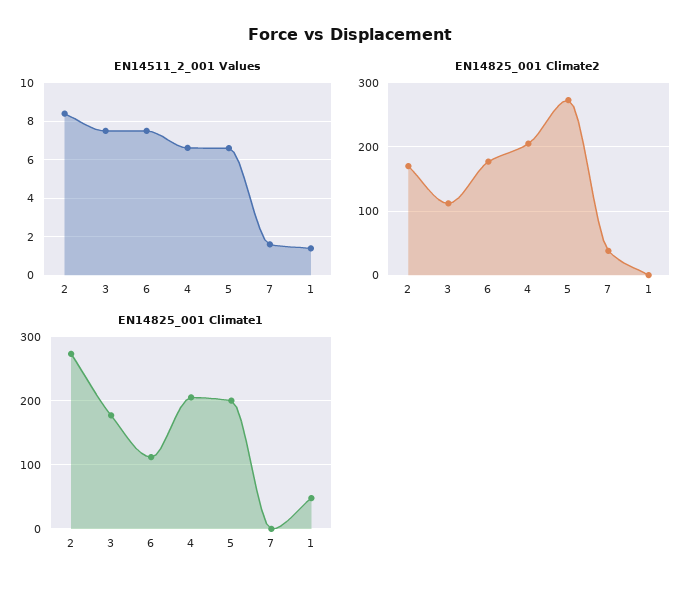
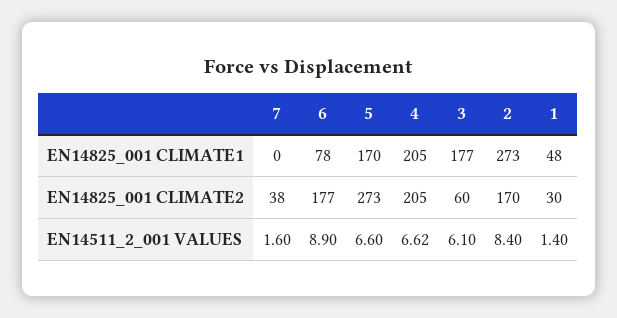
  {
    "EN14511_2_001 Values": {
      "2": 8.4,
-     "3": 7.5,
+     "3": 6.1,
-     "6": 7.5,
+     "6": 8.9,
      "4": 6.62,
      "5": 6.6,
      "7": 1.6,
      "1": 1.4
    },
    "EN14825_001 Climate2": {
      "2": 170,
-     "3": 110,
+     "3": 60,
      "6": 177,
      "4": 205,
      "5": 273,
      "7": 38,
-     "1": 0
+     "1": 30
    },
    "EN14825_001 Climate1": {
      "2": 273,
      "3": 177,
-     "6": 110,
+     "6": 78,
      "4": 205,
-     "5": 200,
+     "5": 170,
      "7": 0,
      "1": 48
    }
  }

